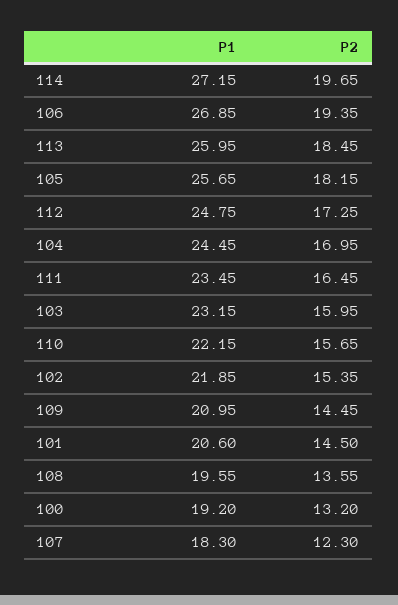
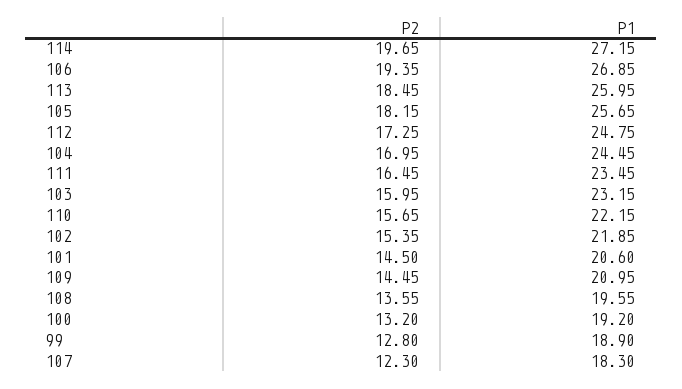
  {
    "P1": {
      "114": 27.15,
      "106": 26.85,
      "113": 25.95,
      "105": 25.65,
      "112": 24.75,
      "104": 24.45,
      "111": 23.45,
      "103": 23.15,
      "110": 22.15,
      "102": 21.85,
      "109": 20.95,
      "101": 20.6,
      "108": 19.55,
      "100": 19.2,
-     "107": 18.3
+     "107": 18.3,
+     "99": 18.9
    },
    "P2": {
      "114": 19.65,
      "106": 19.35,
      "113": 18.45,
      "105": 18.15,
      "112": 17.25,
      "104": 16.95,
      "111": 16.45,
      "103": 15.95,
      "110": 15.65,
      "102": 15.35,
      "109": 14.45,
      "101": 14.5,
      "108": 13.55,
      "100": 13.2,
-     "107": 12.3
+     "107": 12.3,
+     "99": 12.8
    }
  }

